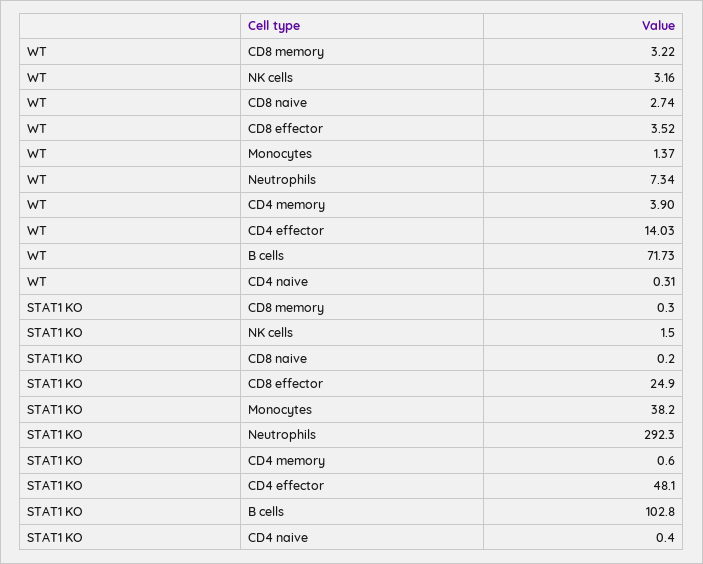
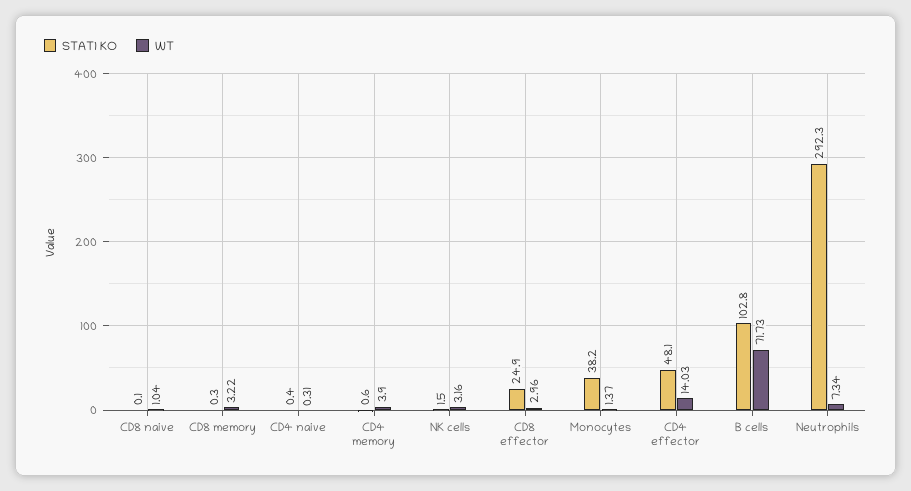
  {
    "WT": {
      "CD8 memory": 3.22,
      "NK cells": 3.16,
-     "CD8 naive": 2.74,
+     "CD8 naive": 1.04,
-     "CD8 effector": 3.52,
+     "CD8 effector": 2.96,
      "Monocytes": 1.37,
      "Neutrophils": 7.34,
      "CD4 memory": 3.9,
      "CD4 effector": 14.03,
      "B cells": 71.73,
      "CD4 naive": 0.31
    },
    "STAT1 KO": {
      "CD8 memory": 0.3,
      "NK cells": 1.5,
-     "CD8 naive": 0.2,
+     "CD8 naive": 0.1,
      "CD8 effector": 24.9,
      "Monocytes": 38.2,
      "Neutrophils": 292.3,
      "CD4 memory": 0.6,
      "CD4 effector": 48.1,
      "B cells": 102.8,
      "CD4 naive": 0.4
    }
  }

